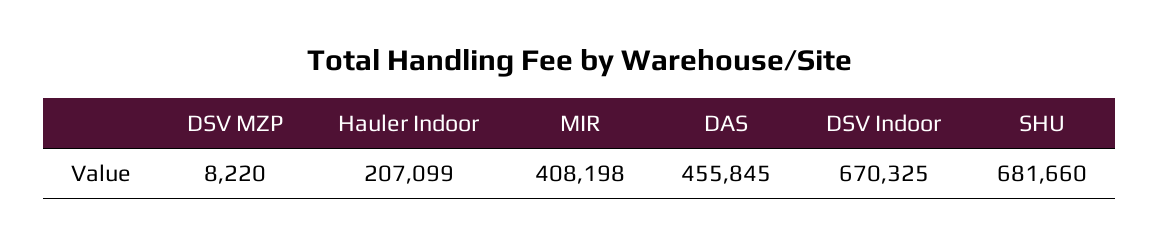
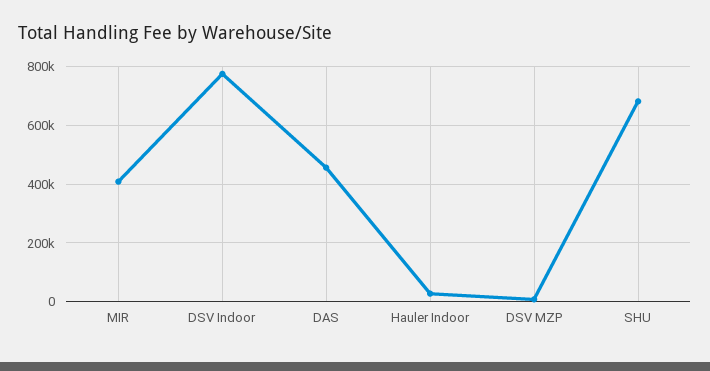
  {
    "DSV MZP": 8220,
-   "Hauler Indoor": 207099,
+   "Hauler Indoor": 25000,
    "MIR": 408198,
    "DAS": 455845,
-   "DSV Indoor": 670325,
+   "DSV Indoor": 775000,
    "SHU": 681660
  }

